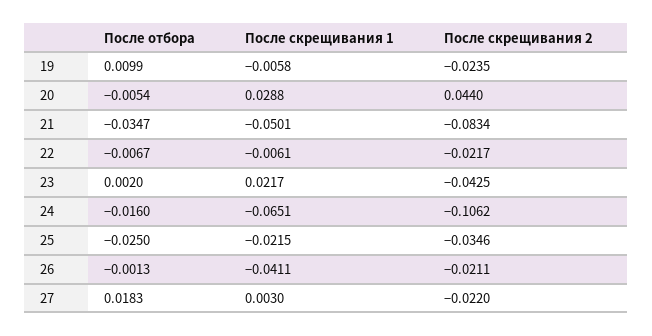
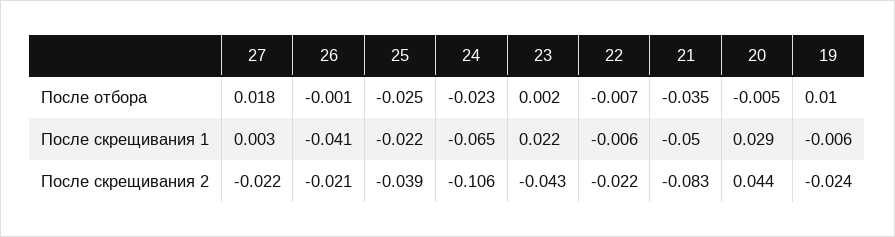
  {
    "После отбора": {
      "19": 0.0099,
      "20": -0.0054,
      "21": -0.0347,
      "22": -0.0067,
      "23": 0.002,
-     "24": -0.016,
+     "24": -0.023,
      "25": -0.025,
      "26": -0.0013,
      "27": 0.0183
    },
    "После скрещивания 1": {
      "19": -0.0058,
      "20": 0.0288,
      "21": -0.0501,
      "22": -0.0061,
      "23": 0.0217,
      "24": -0.0651,
      "25": -0.0215,
      "26": -0.0411,
      "27": 0.003
    },
    "После скрещивания 2": {
      "19": -0.0235,
      "20": 0.044,
      "21": -0.0834,
      "22": -0.0217,
      "23": -0.0425,
      "24": -0.1062,
-     "25": -0.0346,
+     "25": -0.039,
      "26": -0.0211,
      "27": -0.022
    }
  }

